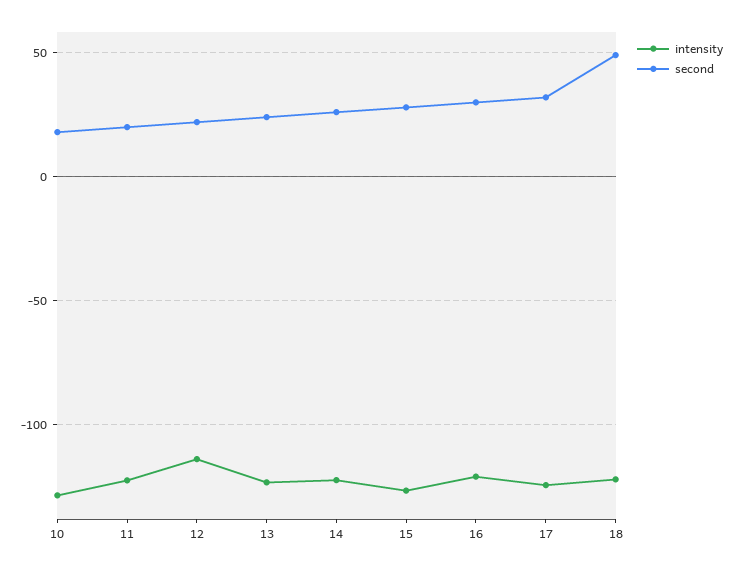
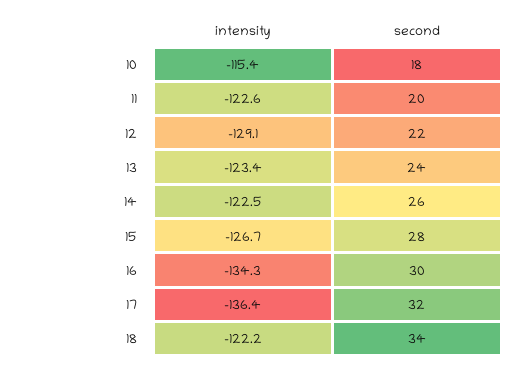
  {
    "intensity": {
-     "10": -130,
+     "10": -115.4,
      "11": -122.6,
-     "12": -115,
+     "12": -129.1,
      "13": -123.4,
      "14": -122.5,
      "15": -126.7,
-     "16": -120,
+     "16": -134.3,
-     "17": -125,
+     "17": -136.4,
      "18": -122.2
    },
    "second": {
      "10": 18,
      "11": 20,
      "12": 22,
      "13": 24,
      "14": 26,
      "15": 28,
      "16": 30,
      "17": 32,
-     "18": 50
+     "18": 34
    }
  }

